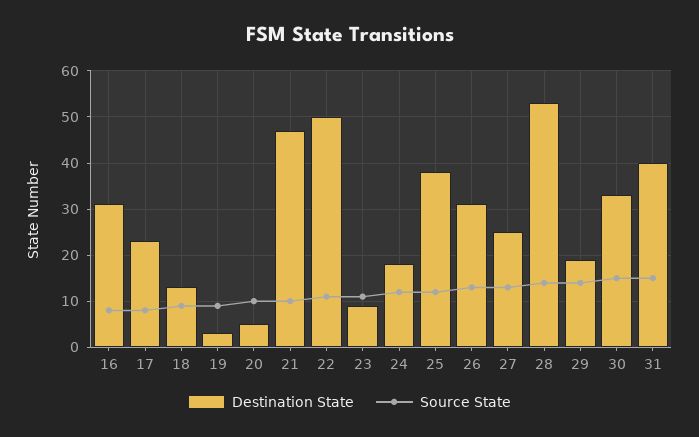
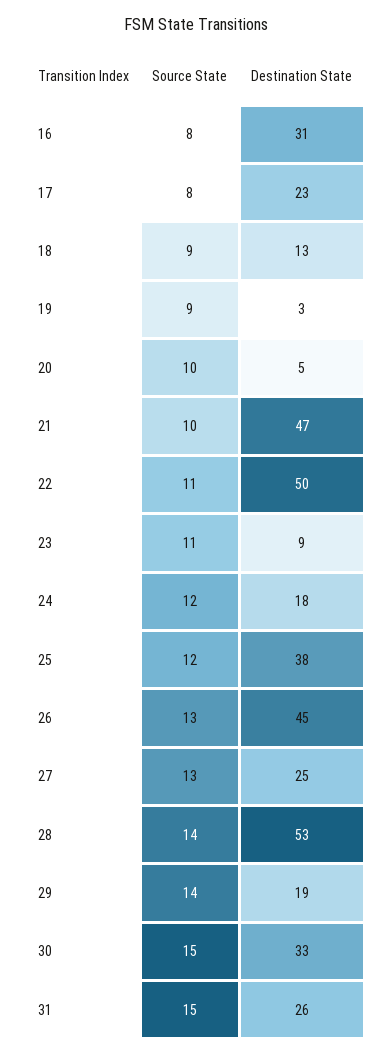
  {
    "Destination State": {
      "16": 31,
      "17": 23,
      "18": 13,
      "19": 3,
      "20": 5,
      "21": 47,
      "22": 50,
      "23": 9,
      "24": 18,
      "25": 38,
-     "26": 30,
+     "26": 45,
      "27": 25,
      "28": 53,
      "29": 19,
      "30": 33,
-     "31": 40
+     "31": 26
    },
    "Source State": {
      "16": 8,
      "17": 8,
      "18": 9,
      "19": 9,
      "20": 10,
      "21": 10,
      "22": 11,
      "23": 11,
      "24": 12,
      "25": 12,
      "26": 13,
      "27": 13,
      "28": 14,
      "29": 14,
      "30": 15,
      "31": 15
    }
  }

